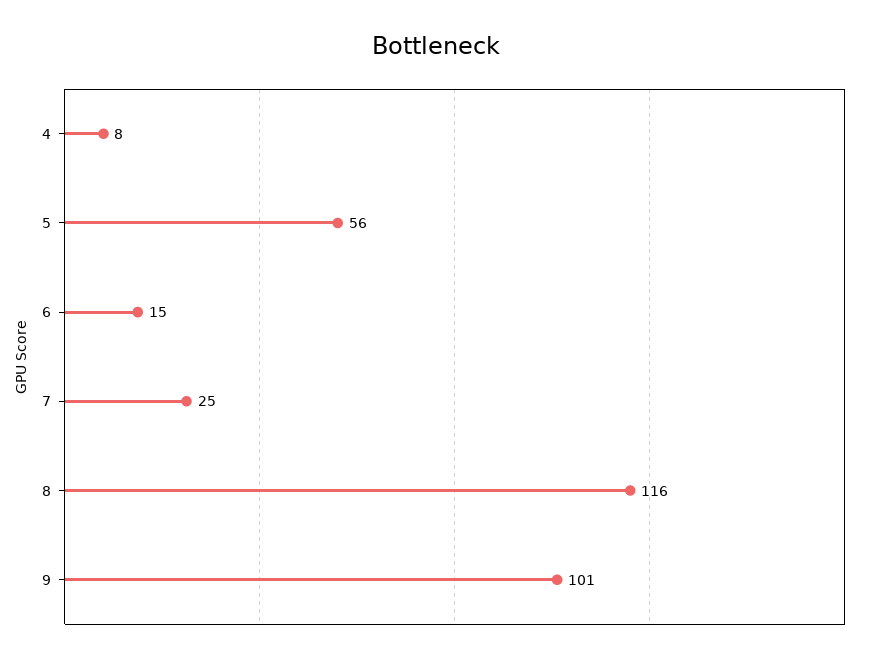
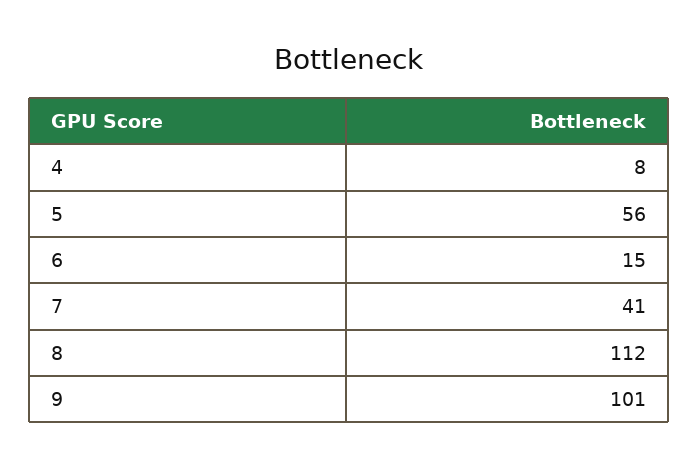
  {
    "4": 8,
    "5": 56,
    "6": 15,
-   "7": 25,
+   "7": 41,
-   "8": 116,
+   "8": 112,
    "9": 101
  }

